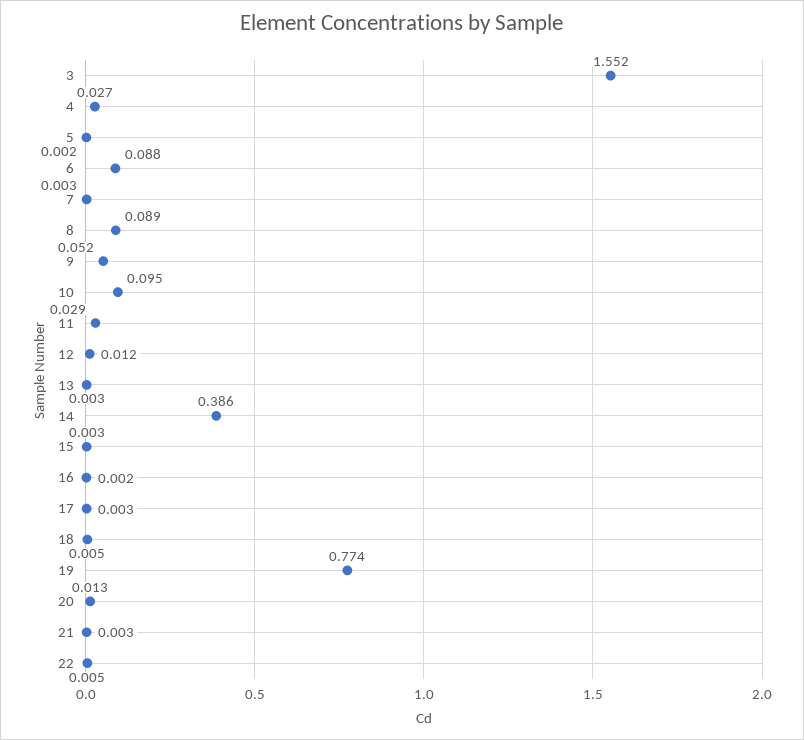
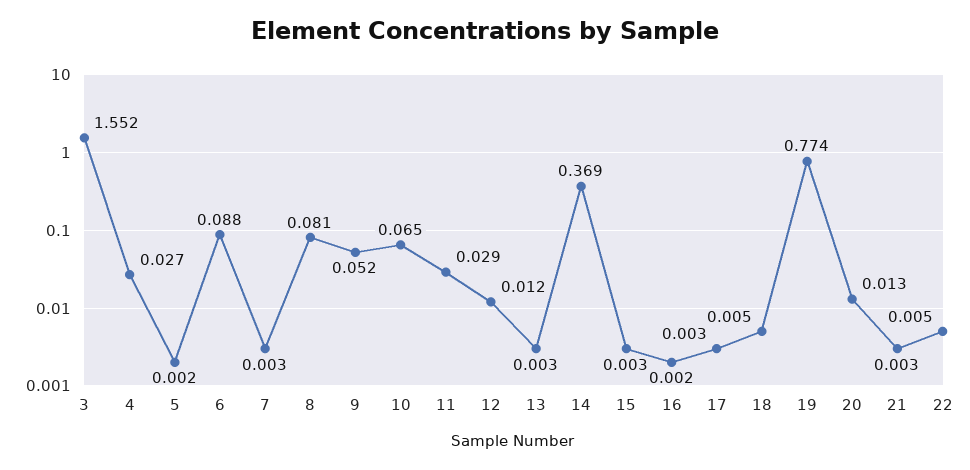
  {
    "3": 1.552,
    "4": 0.027,
    "5": 0.002,
    "6": 0.088,
    "7": 0.003,
-   "8": 0.089,
+   "8": 0.081,
    "9": 0.052,
-   "10": 0.095,
+   "10": 0.065,
    "11": 0.029,
    "12": 0.012,
    "13": 0.003,
-   "14": 0.386,
+   "14": 0.369,
    "15": 0.003,
    "16": 0.002,
    "17": 0.003,
    "18": 0.005,
    "19": 0.774,
    "20": 0.013,
    "21": 0.003,
    "22": 0.005
  }

